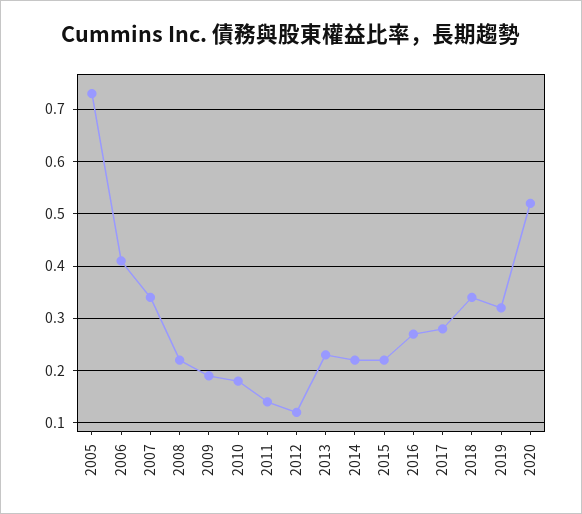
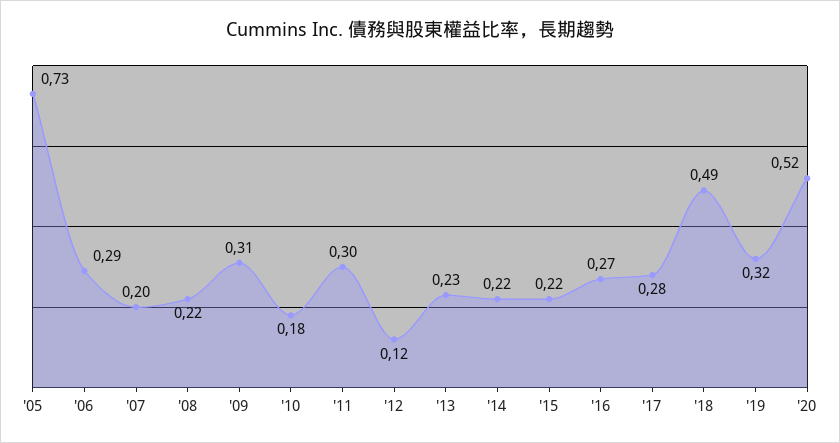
  {
    "2005": 0.73,
-   "2006": 0.4,
+   "2006": 0.29,
-   "2007": 0.35,
+   "2007": 0.2,
    "2008": 0.22,
-   "2009": 0.2,
+   "2009": 0.31,
    "2010": 0.18,
-   "2011": 0.15,
+   "2011": 0.3,
    "2012": 0.12,
    "2013": 0.23,
    "2014": 0.22,
    "2015": 0.22,
    "2016": 0.27,
    "2017": 0.28,
-   "2018": 0.35,
+   "2018": 0.49,
    "2019": 0.32,
    "2020": 0.52
  }

